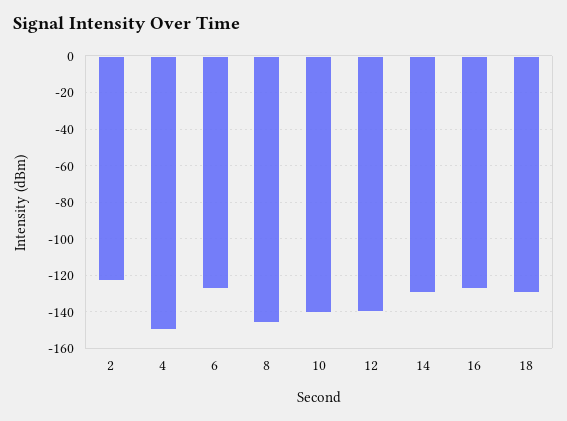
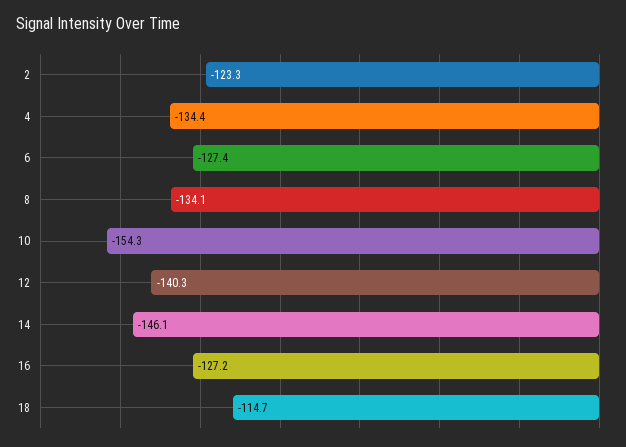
  {
    "2": -123.3,
-   "4": -150,
+   "4": -134.4,
    "6": -127.4,
-   "8": -145,
+   "8": -134.1,
-   "10": -140,
+   "10": -154.3,
    "12": -140.3,
-   "14": -130,
+   "14": -146.1,
    "16": -127.2,
-   "18": -130
+   "18": -114.7
  }

